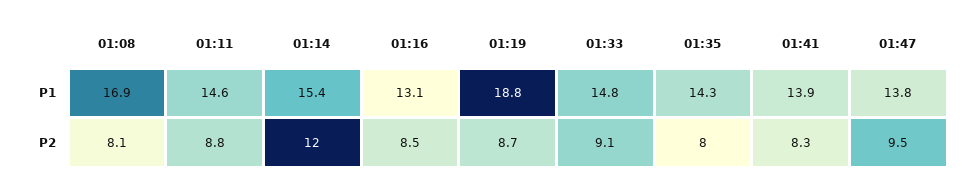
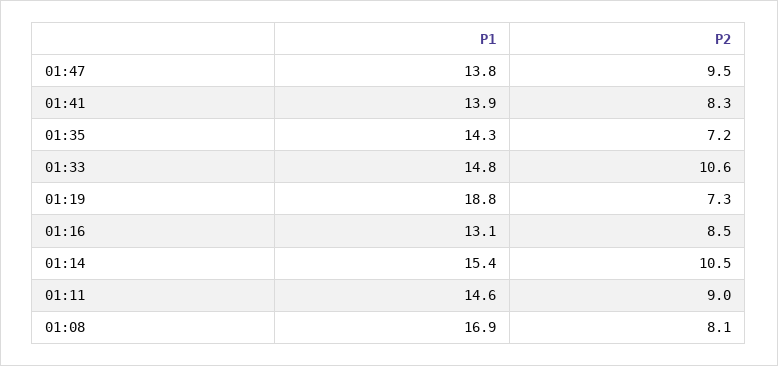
  {
    "01:08": {
      "P1": 16.9,
      "P2": 8.1
    },
    "01:11": {
      "P1": 14.6,
-     "P2": 8.8
+     "P2": 9
    },
    "01:14": {
      "P1": 15.4,
-     "P2": 12
+     "P2": 10.5
    },
    "01:16": {
      "P1": 13.1,
      "P2": 8.5
    },
    "01:19": {
      "P1": 18.8,
-     "P2": 8.7
+     "P2": 7.3
    },
    "01:33": {
      "P1": 14.8,
-     "P2": 9.1
+     "P2": 10.6
    },
    "01:35": {
      "P1": 14.3,
-     "P2": 8
+     "P2": 7.2
    },
    "01:41": {
      "P1": 13.9,
      "P2": 8.3
    },
    "01:47": {
      "P1": 13.8,
      "P2": 9.5
    }
  }

